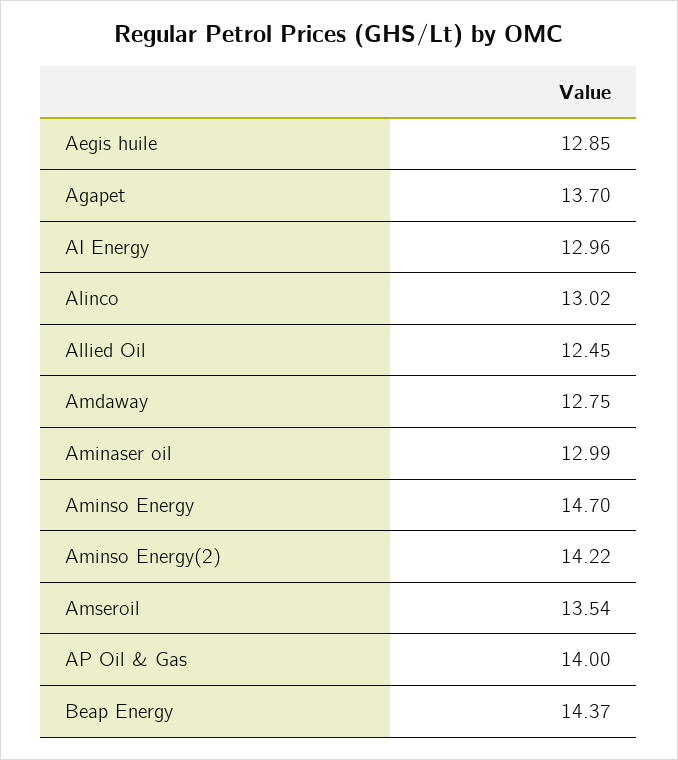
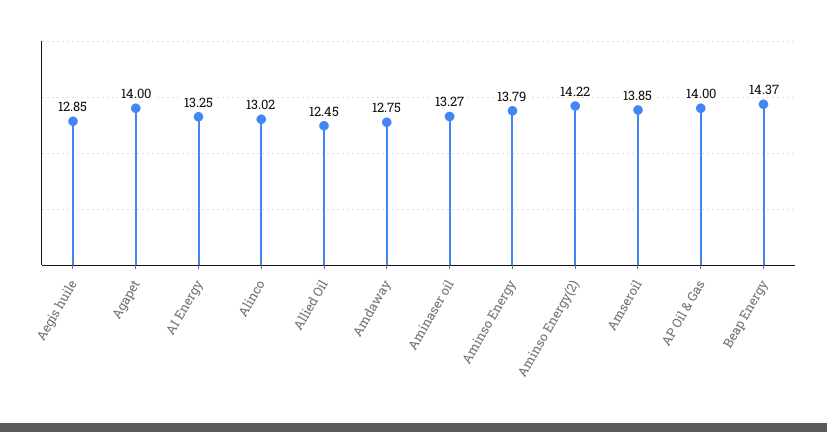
  {
    "Aegis huile": 12.85,
-   "Agapet": 13.7,
+   "Agapet": 14,
-   "AI Energy": 12.96,
+   "AI Energy": 13.25,
    "Alinco": 13.02,
    "Allied Oil": 12.45,
    "Amdaway": 12.75,
-   "Aminaser oil": 12.99,
+   "Aminaser oil": 13.27,
-   "Aminso Energy": 14.7,
+   "Aminso Energy": 13.79,
    "Aminso Energy(2)": 14.22,
-   "Amseroil": 13.54,
+   "Amseroil": 13.85,
    "AP Oil & Gas": 14,
    "Beap Energy": 14.37
  }

